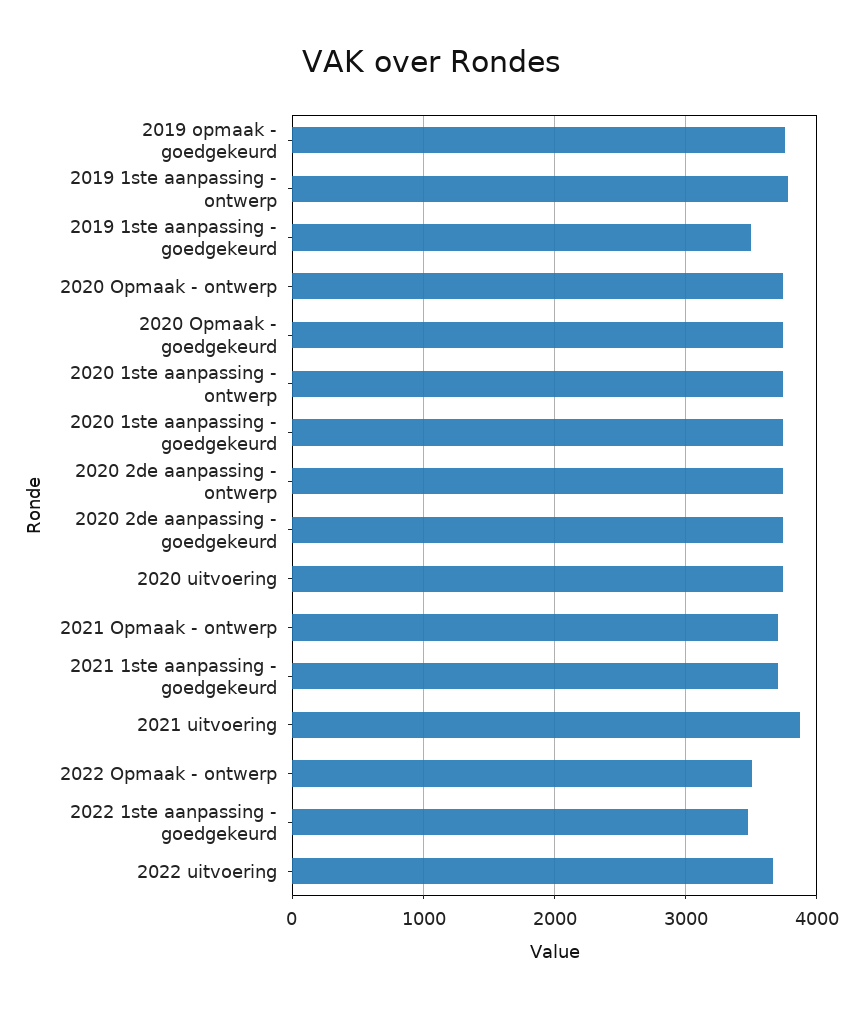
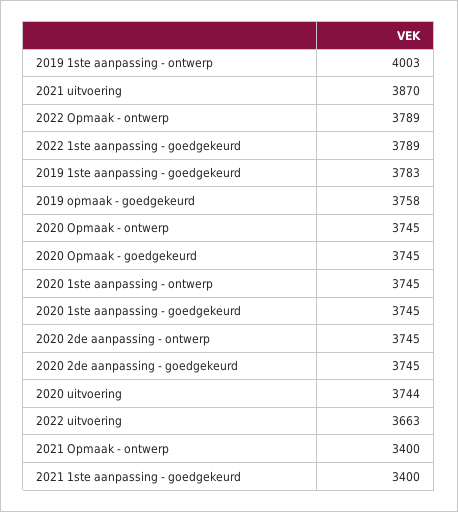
  {
    "2019 opmaak - goedgekeurd": 3758,
-   "2019 1ste aanpassing - ontwerp": 3800,
+   "2019 1ste aanpassing - ontwerp": 4003,
-   "2019 1ste aanpassing - goedgekeurd": 3500,
+   "2019 1ste aanpassing - goedgekeurd": 3783,
    "2020 Opmaak - ontwerp": 3745,
    "2020 Opmaak - goedgekeurd": 3745,
    "2020 1ste aanpassing - ontwerp": 3745,
    "2020 1ste aanpassing - goedgekeurd": 3745,
    "2020 2de aanpassing - ontwerp": 3745,
    "2020 2de aanpassing - goedgekeurd": 3745,
    "2020 uitvoering": 3744,
-   "2021 Opmaak - ontwerp": 3700,
+   "2021 Opmaak - ontwerp": 3400,
-   "2021 1ste aanpassing - goedgekeurd": 3700,
+   "2021 1ste aanpassing - goedgekeurd": 3400,
    "2021 uitvoering": 3870,
-   "2022 Opmaak - ontwerp": 3500,
+   "2022 Opmaak - ontwerp": 3789,
-   "2022 1ste aanpassing - goedgekeurd": 3500,
+   "2022 1ste aanpassing - goedgekeurd": 3789,
    "2022 uitvoering": 3663
  }

